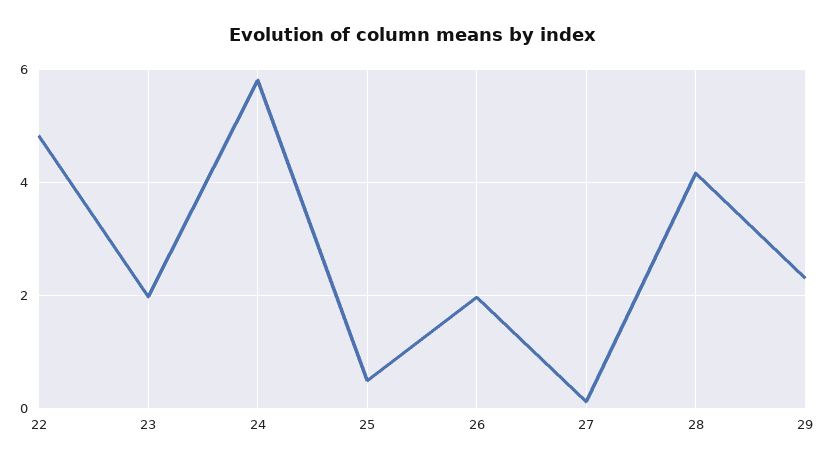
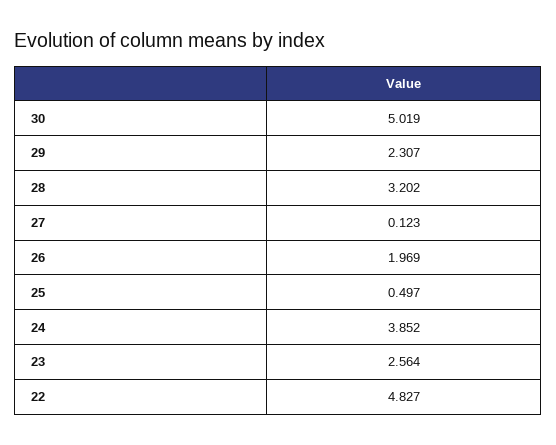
  {
    "22": 4.827,
-   "23": 2,
+   "23": 2.564,
-   "24": 5.8,
+   "24": 3.852,
    "25": 0.497,
    "26": 1.969,
    "27": 0.123,
-   "28": 4.2,
+   "28": 3.202,
-   "29": 2.307
+   "29": 2.307,
+   "30": 5.019
  }

